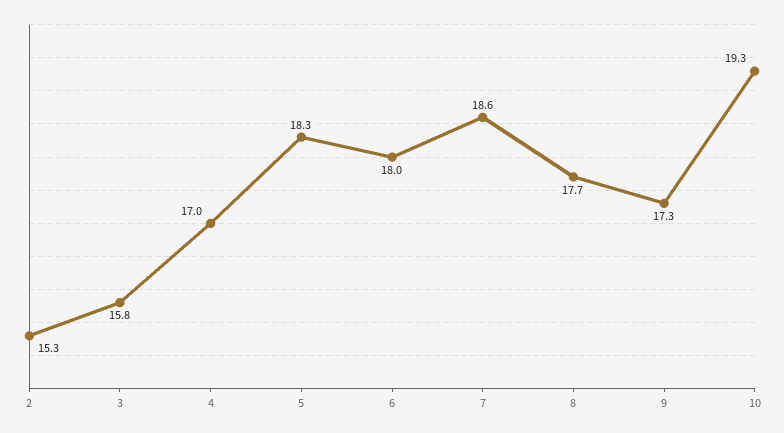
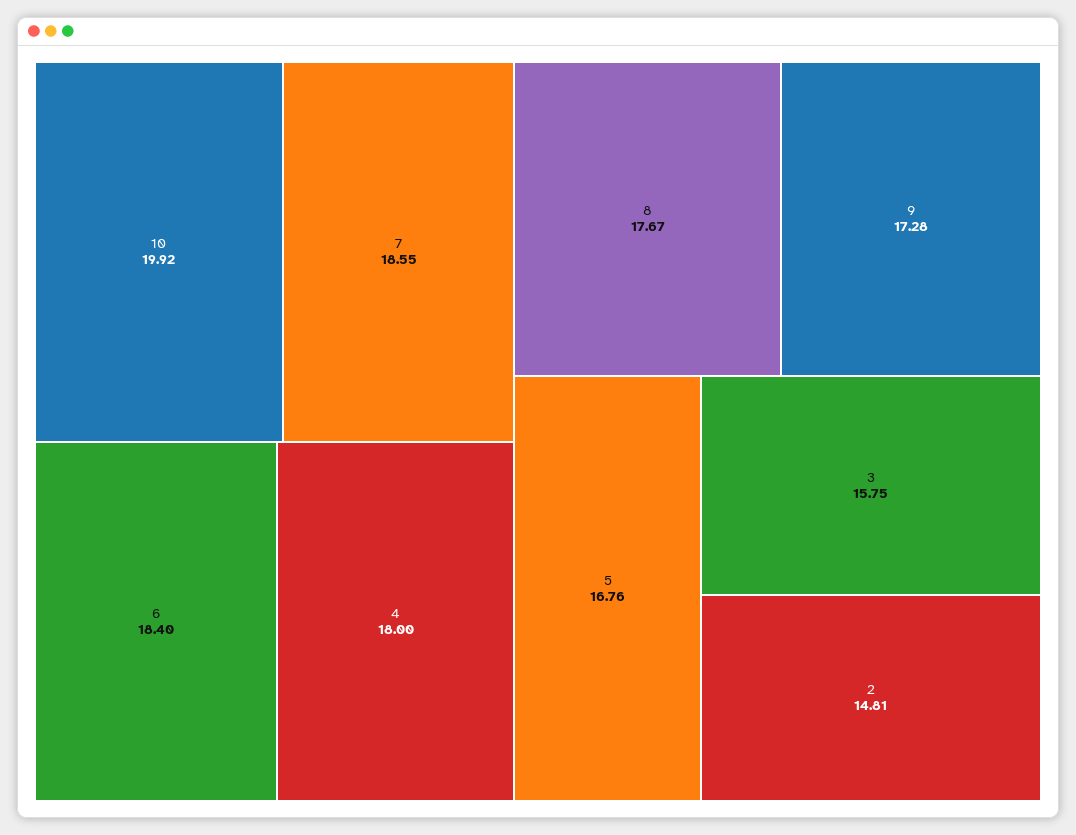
  {
-   "2": 15.3,
+   "2": 14.81,
    "3": 15.75,
-   "4": 17,
+   "4": 18,
-   "5": 18.3,
+   "5": 16.76,
-   "6": 18,
+   "6": 18.4,
    "7": 18.55,
    "8": 17.67,
    "9": 17.28,
-   "10": 19.3
+   "10": 19.92
  }

